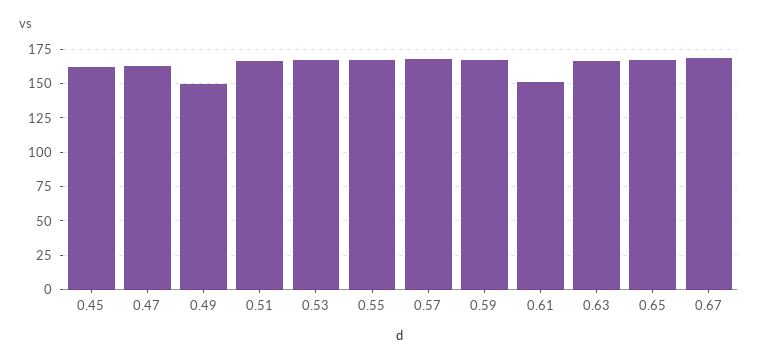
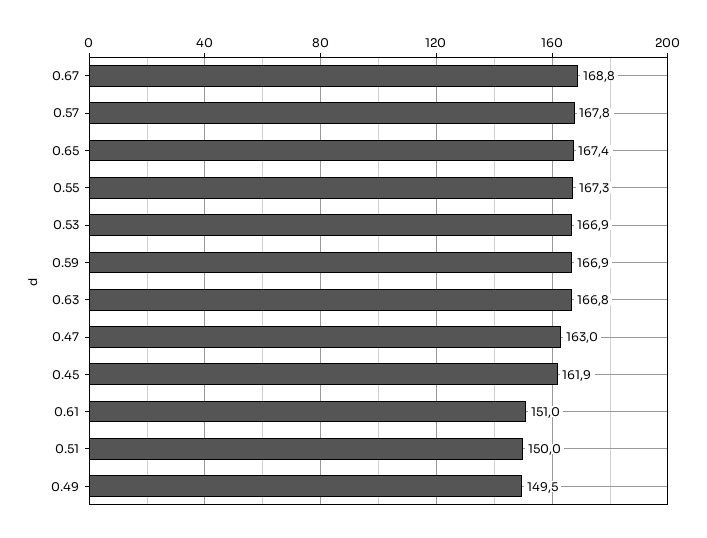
  {
    "0.45": 161.9,
    "0.47": 163,
    "0.49": 149.5,
-   "0.51": 165,
+   "0.51": 150,
    "0.53": 166.9,
    "0.55": 167.3,
    "0.57": 167.8,
    "0.59": 166.9,
    "0.61": 151,
    "0.63": 166.8,
    "0.65": 167.4,
    "0.67": 168.8
  }

